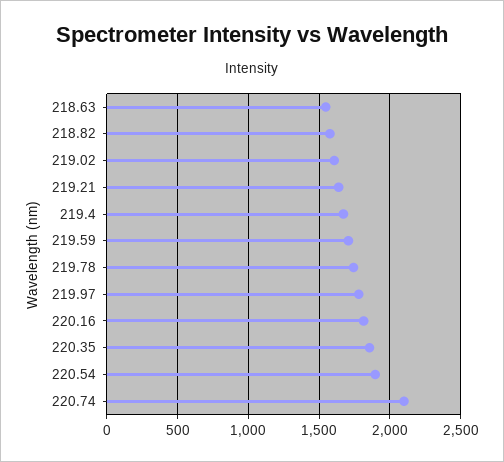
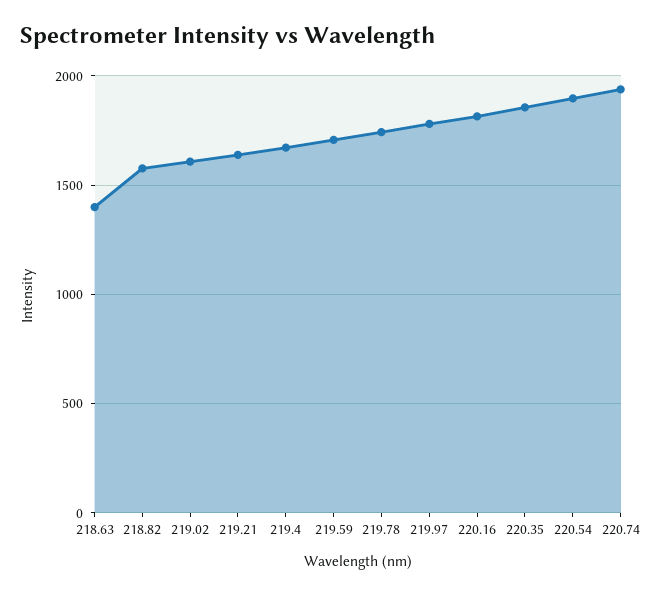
  {
-   "218.63": 1550,
+   "218.63": 1400,
    "218.82": 1600,
    "219.02": 1600,
    "219.21": 1650,
    "219.4": 1650,
    "219.59": 1700,
    "219.78": 1750,
    "219.97": 1800,
    "220.16": 1800,
    "220.35": 1850,
    "220.54": 1900,
-   "220.74": 2100
+   "220.74": 1950
  }

